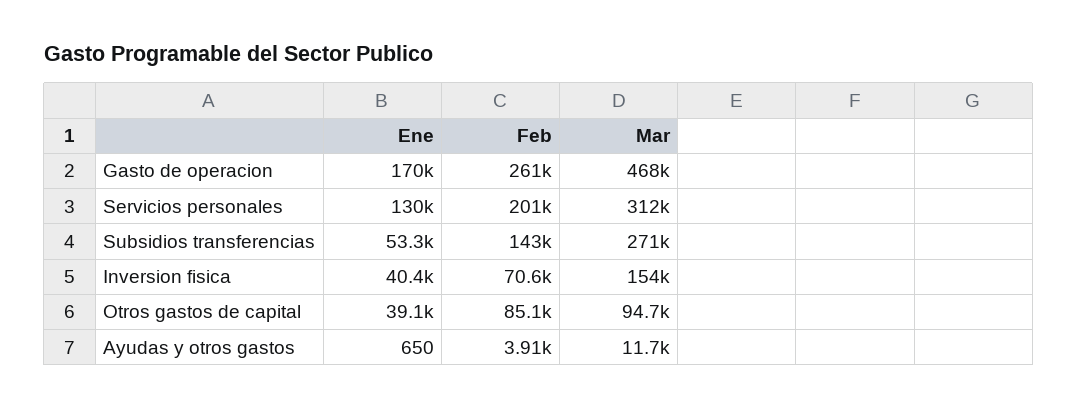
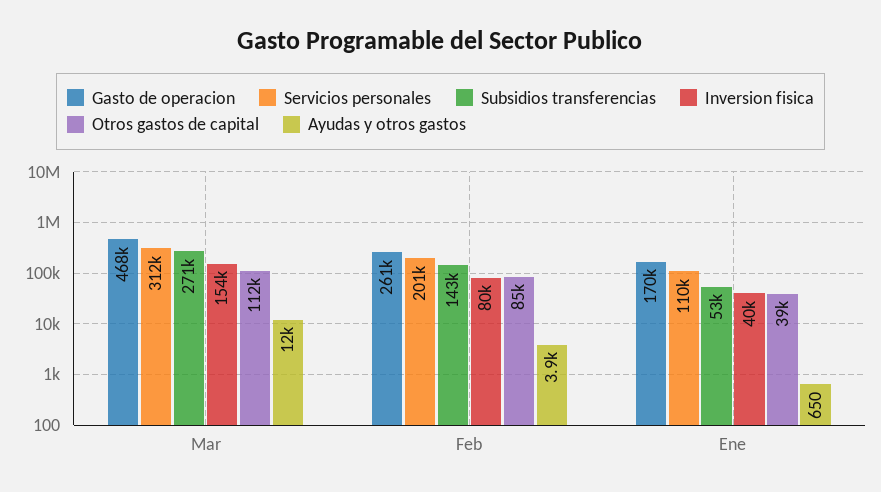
  {
    "Gasto de operacion": {
      "Ene": 170000,
      "Feb": 261000,
      "Mar": 468000
    },
    "Servicios personales": {
-     "Ene": 130000,
+     "Ene": 110000,
      "Feb": 201000,
      "Mar": 312000
    },
    "Subsidios transferencias": {
      "Ene": 53300,
      "Feb": 143000,
      "Mar": 271000
    },
    "Inversion fisica": {
      "Ene": 40400,
-     "Feb": 70600,
+     "Feb": 80000,
      "Mar": 154000
    },
    "Otros gastos de capital": {
      "Ene": 39100,
      "Feb": 85100,
-     "Mar": 94700
+     "Mar": 112000
    },
    "Ayudas y otros gastos": {
      "Ene": 650,
      "Feb": 3910,
      "Mar": 11700
    }
  }

